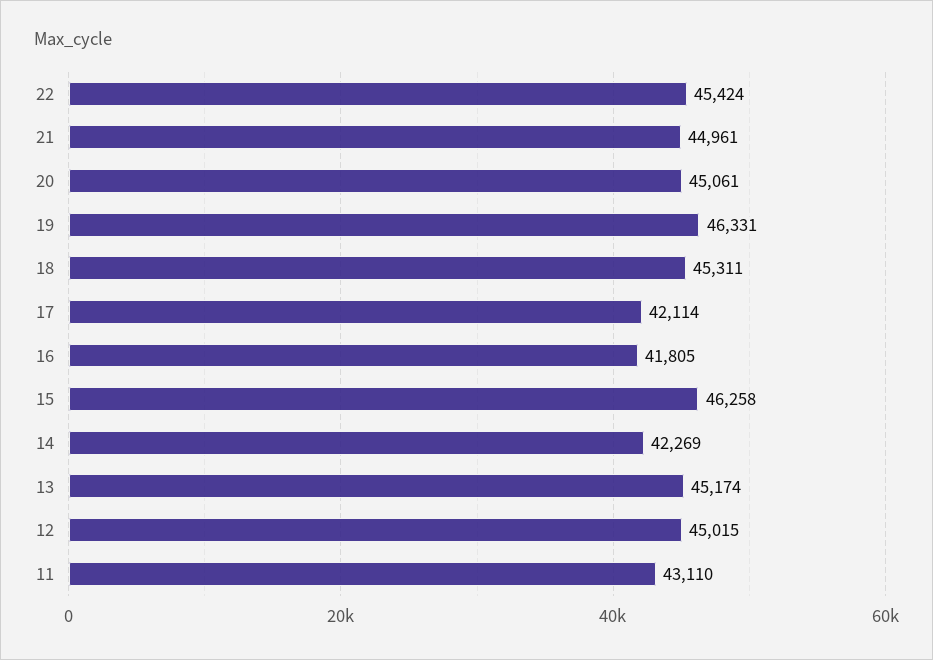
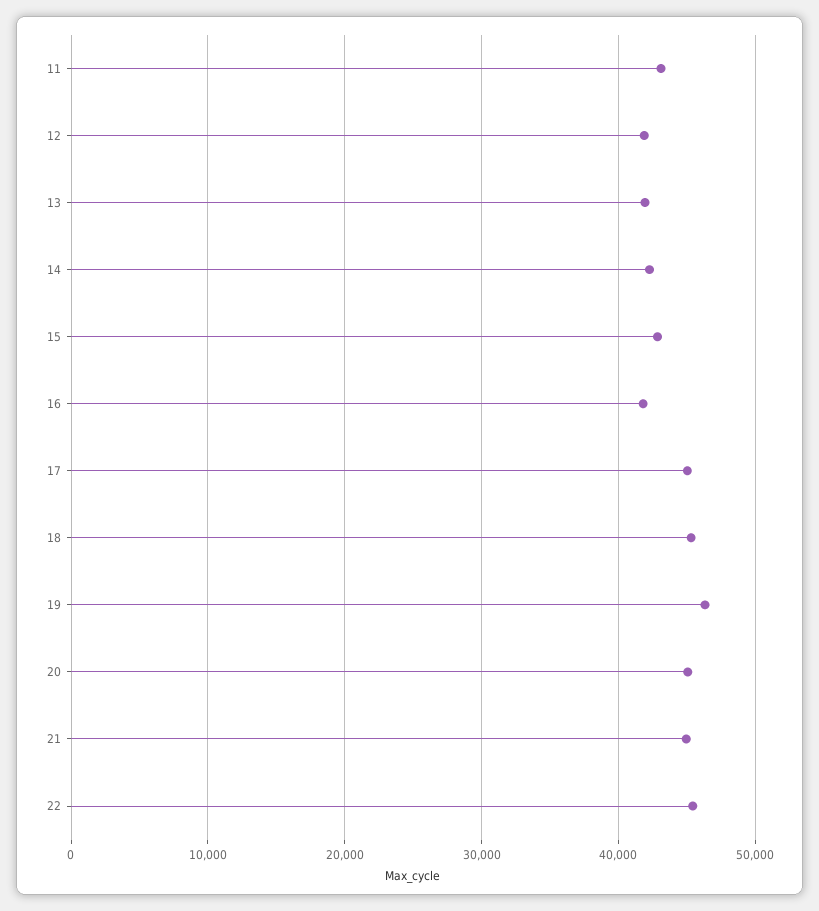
  {
    "22": 45424,
    "21": 44961,
    "20": 45061,
    "19": 46331,
    "18": 45311,
-   "17": 42114,
+   "17": 45000,
    "16": 41805,
-   "15": 46258,
+   "15": 43000,
    "14": 42269,
-   "13": 45174,
+   "13": 42000,
-   "12": 45015,
+   "12": 42000,
    "11": 43110
  }

